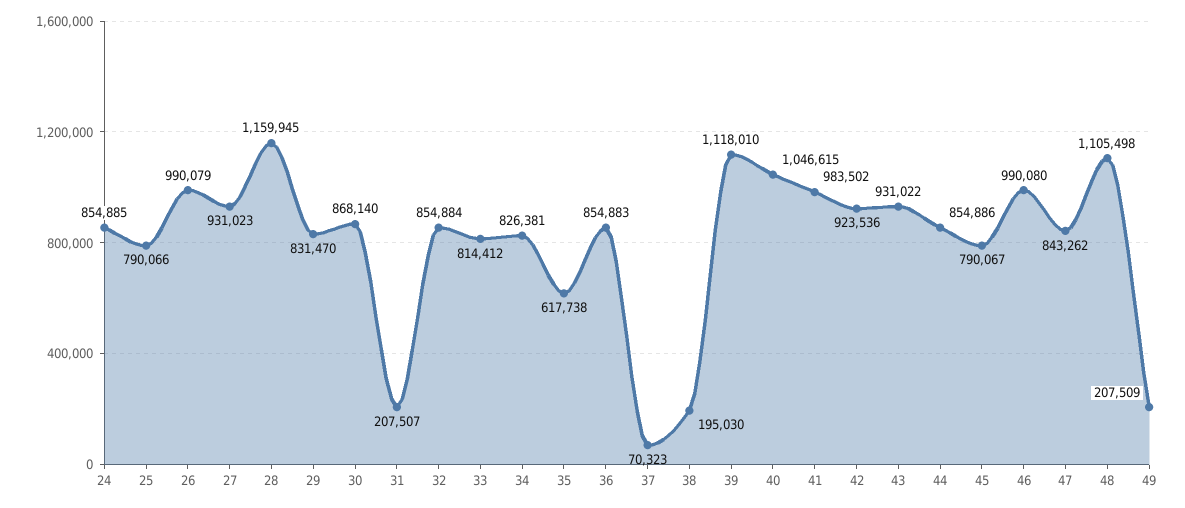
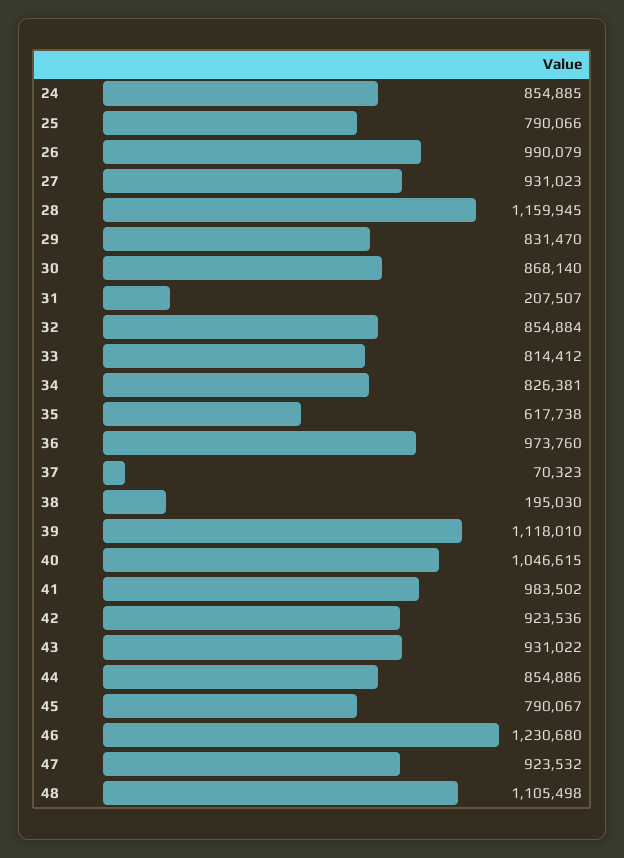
  {
    "24": 854885,
    "25": 790066,
    "26": 990079,
    "27": 931023,
    "28": 1159945,
    "29": 831470,
    "30": 868140,
    "31": 207507,
    "32": 854884,
    "33": 814412,
    "34": 826381,
    "35": 617738,
-   "36": 854883,
+   "36": 973760,
    "37": 70323,
    "38": 195030,
    "39": 1118010,
    "40": 1046615,
    "41": 983502,
    "42": 923536,
    "43": 931022,
    "44": 854886,
    "45": 790067,
-   "46": 990080,
+   "46": 1230680,
-   "47": 843262,
+   "47": 923532,
-   "48": 1105498,
+   "48": 1105498
-   "49": 207509
  }

